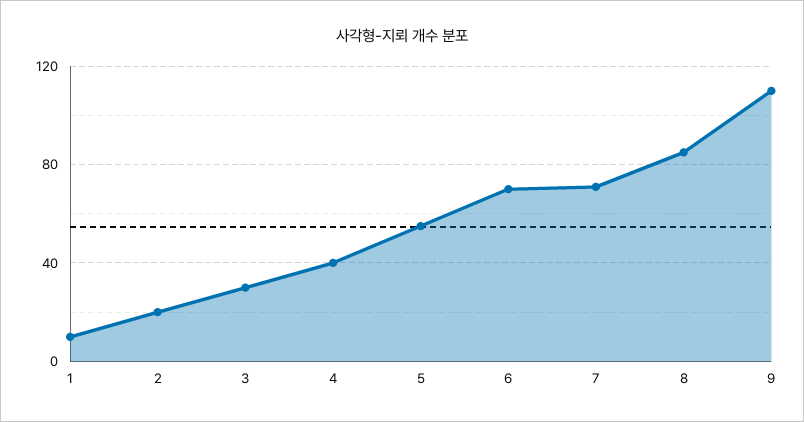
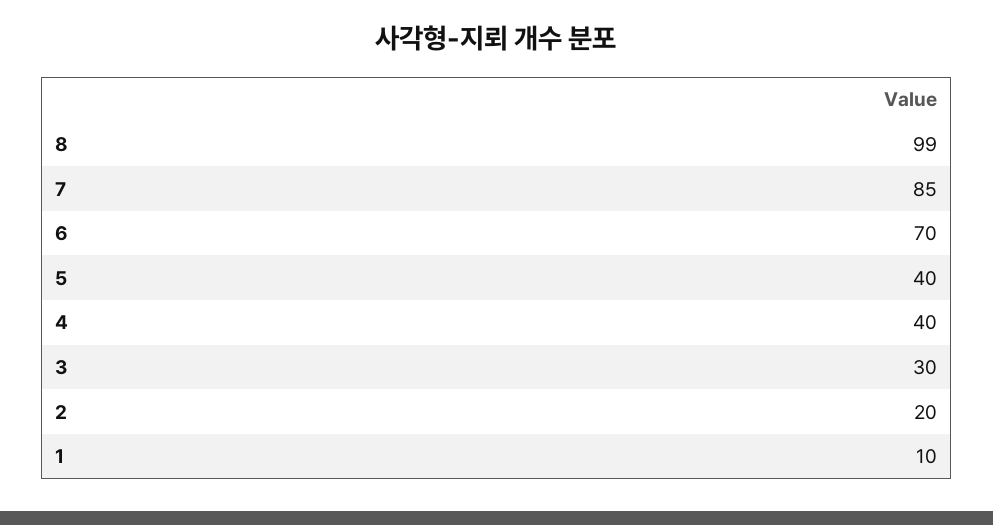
  {
    "1": 10,
    "2": 20,
    "3": 30,
    "4": 40,
-   "5": 55,
+   "5": 40,
    "6": 70,
-   "7": 70,
+   "7": 85,
-   "8": 85,
+   "8": 99
-   "9": 110
  }

